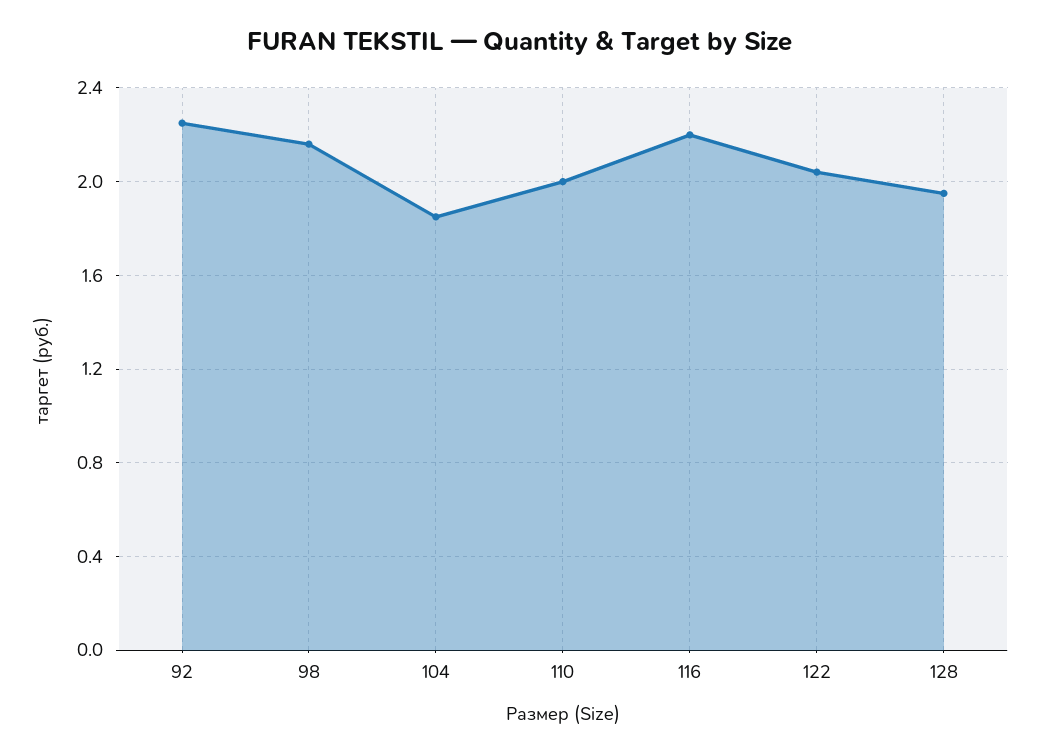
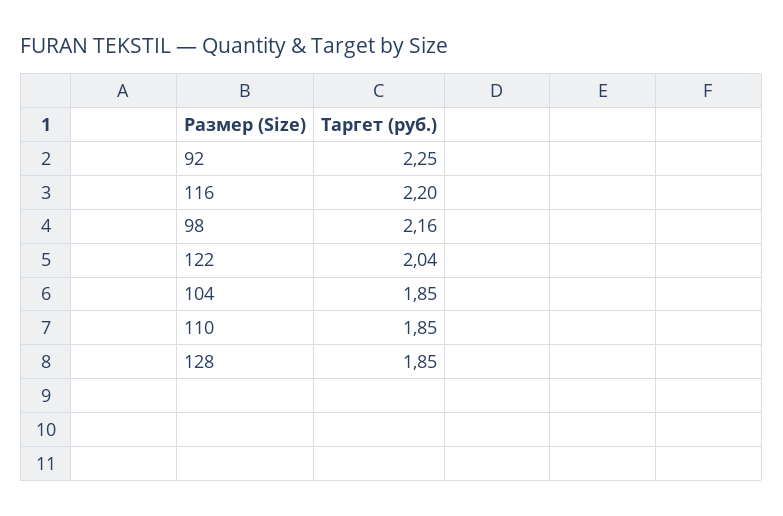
  {
    "92": 2.25,
    "98": 2.16,
    "104": 1.85,
-   "110": 2,
+   "110": 1.85,
    "116": 2.2,
    "122": 2.04,
-   "128": 1.95
+   "128": 1.85
  }

